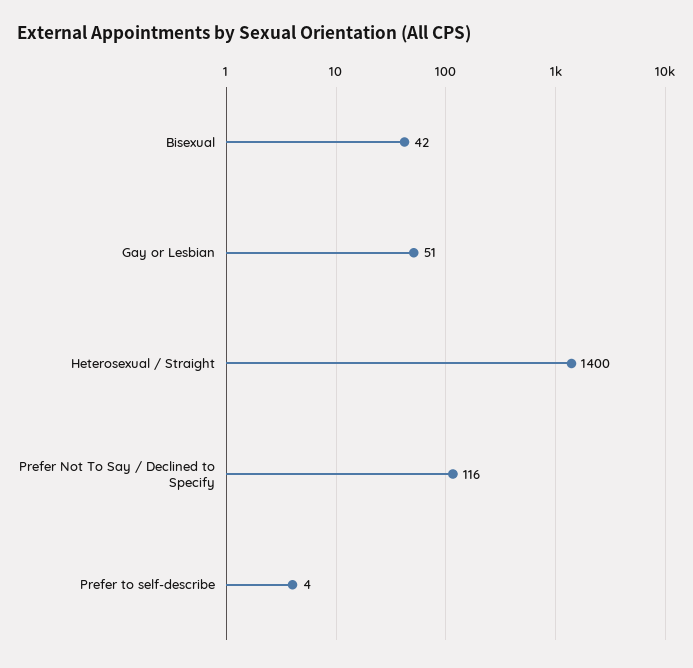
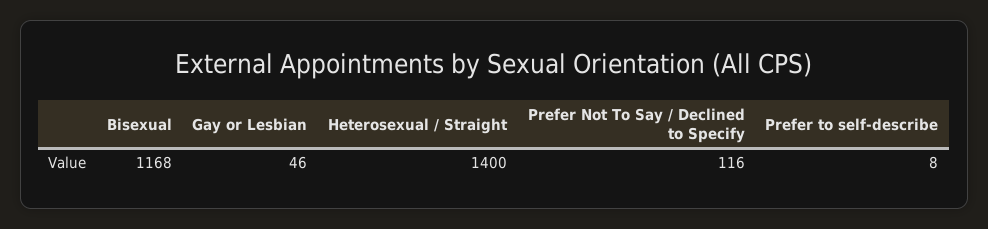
  {
-   "Bisexual": 42,
+   "Bisexual": 1168,
-   "Gay or Lesbian": 51,
+   "Gay or Lesbian": 46,
    "Heterosexual / Straight": 1400,
    "Prefer Not To Say / Declined to Specify": 116,
-   "Prefer to self-describe": 4
+   "Prefer to self-describe": 8
  }

